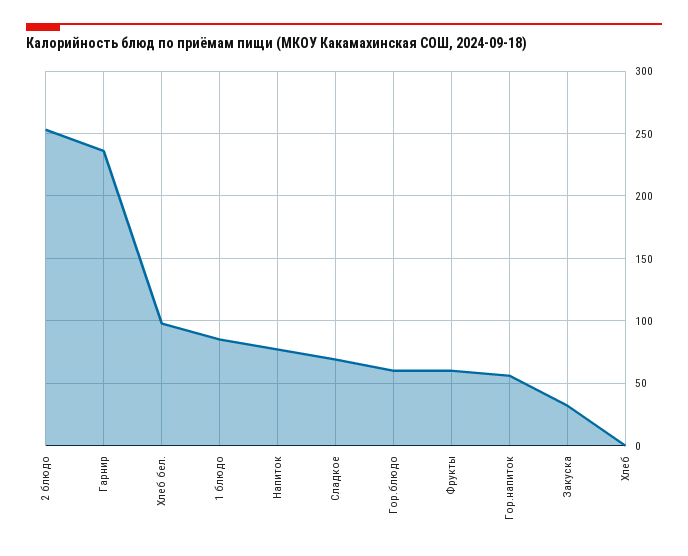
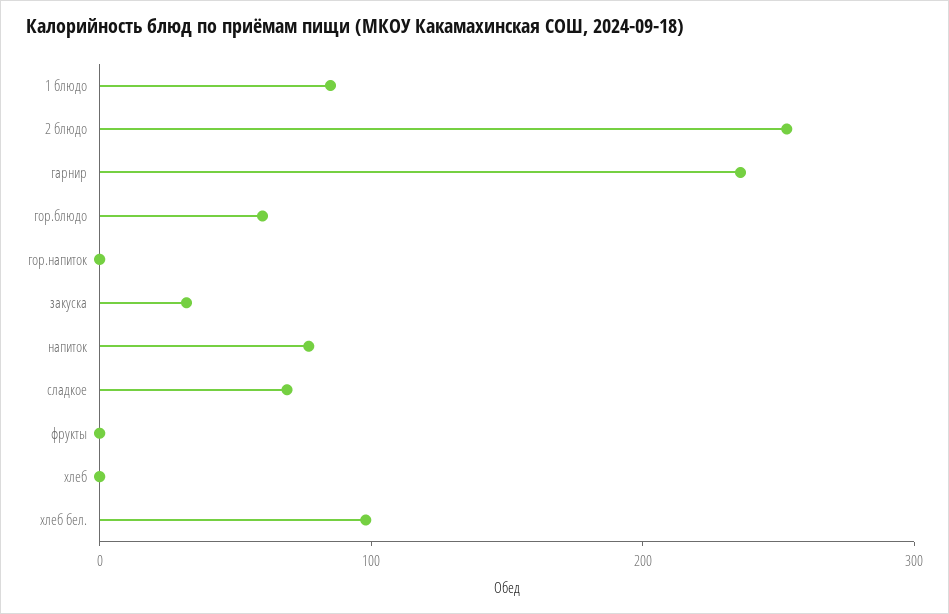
  {
    "2 блюдо": 255,
    "Гарнир": 235,
    "Хлеб бел.": 100,
    "1 блюдо": 85,
    "Напиток": 75,
    "Сладкое": 70,
    "Гор.блюдо": 60,
-   "Фрукты": 60,
+   "Фрукты": 0,
-   "Гор.напиток": 55,
+   "Гор.напиток": 0,
    "Закуска": 30,
    "Хлеб": 0
  }

